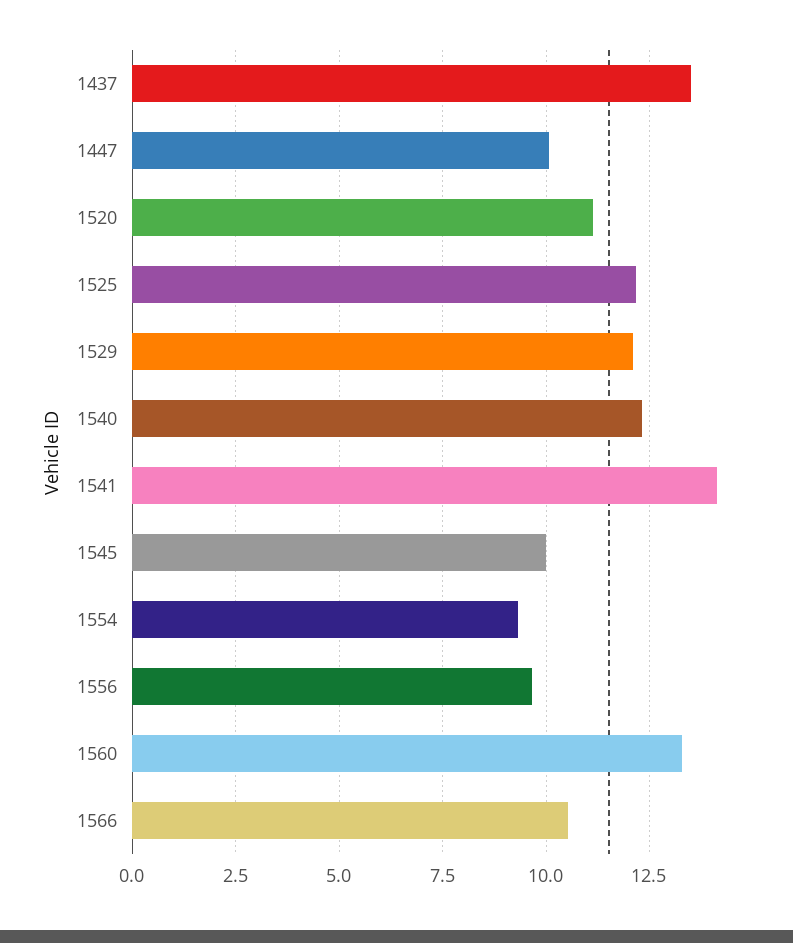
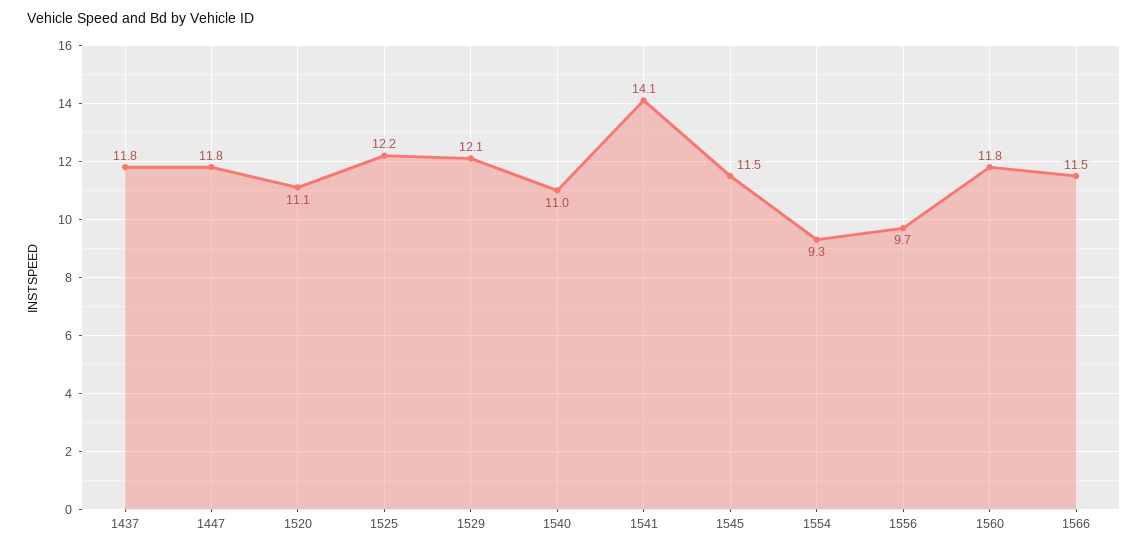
  {
-   "1437": 13.5,
+   "1437": 11.8,
-   "1447": 10,
+   "1447": 11.8,
    "1520": 11.1,
    "1525": 12.2,
    "1529": 12.1,
-   "1540": 12.25,
+   "1540": 11,
    "1541": 14.1,
-   "1545": 10,
+   "1545": 11.5,
    "1554": 9.3,
    "1556": 9.7,
-   "1560": 13.25,
+   "1560": 11.8,
-   "1566": 10.5
+   "1566": 11.5
  }

